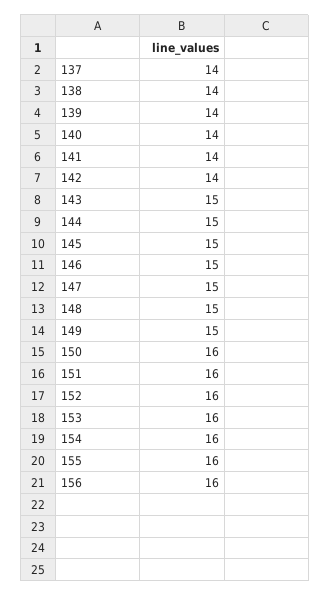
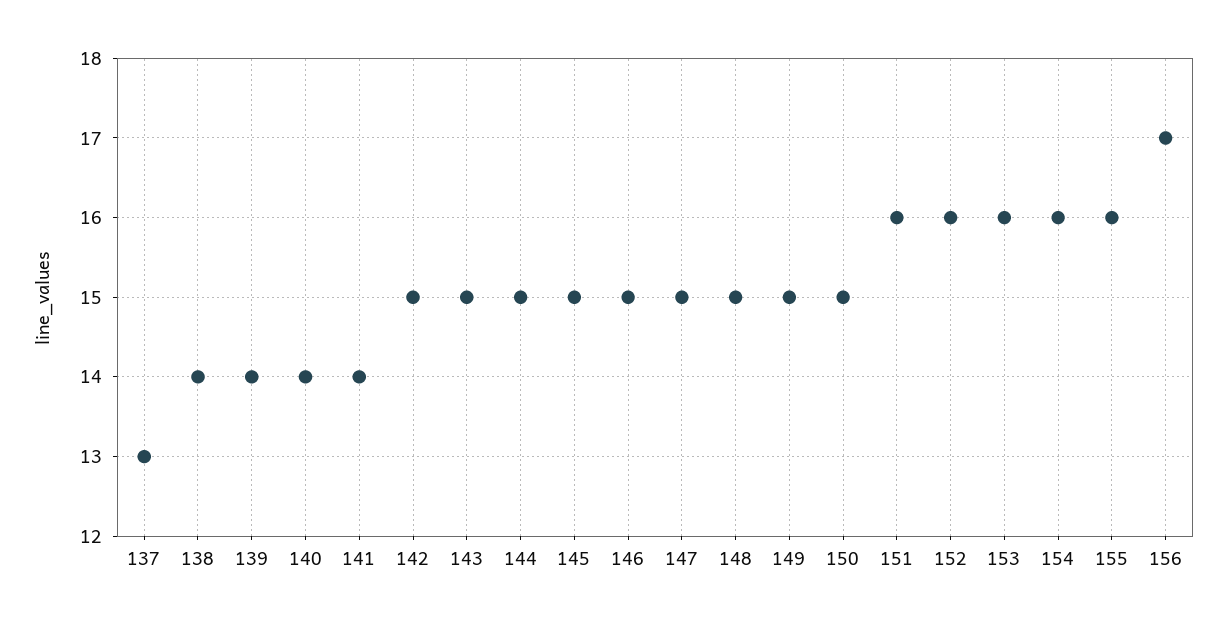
  {
-   "137": 14,
+   "137": 13,
    "138": 14,
    "139": 14,
    "140": 14,
    "141": 14,
-   "142": 14,
+   "142": 15,
    "143": 15,
    "144": 15,
    "145": 15,
    "146": 15,
    "147": 15,
    "148": 15,
    "149": 15,
-   "150": 16,
+   "150": 15,
    "151": 16,
    "152": 16,
    "153": 16,
    "154": 16,
    "155": 16,
-   "156": 16
+   "156": 17
  }

